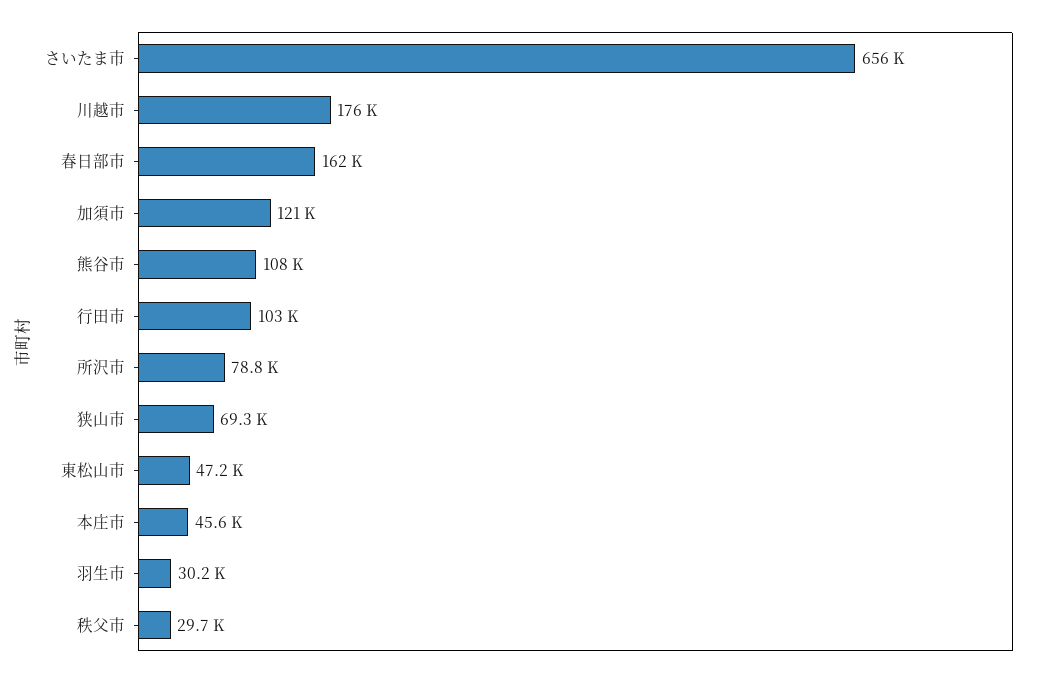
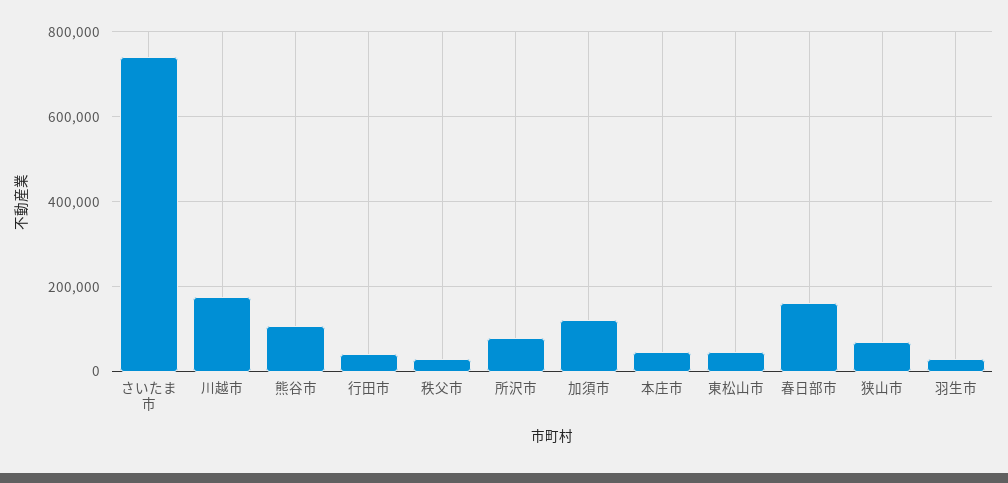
  {
-   "さいたま市": 656000,
+   "さいたま市": 740000,
    "川越市": 176000,
    "春日部市": 162000,
    "加須市": 121000,
    "熊谷市": 108000,
-   "行田市": 103000,
+   "行田市": 40000,
    "所沢市": 78800,
    "狭山市": 69300,
    "東松山市": 47200,
    "本庄市": 45600,
    "羽生市": 30200,
    "秩父市": 29700
  }

